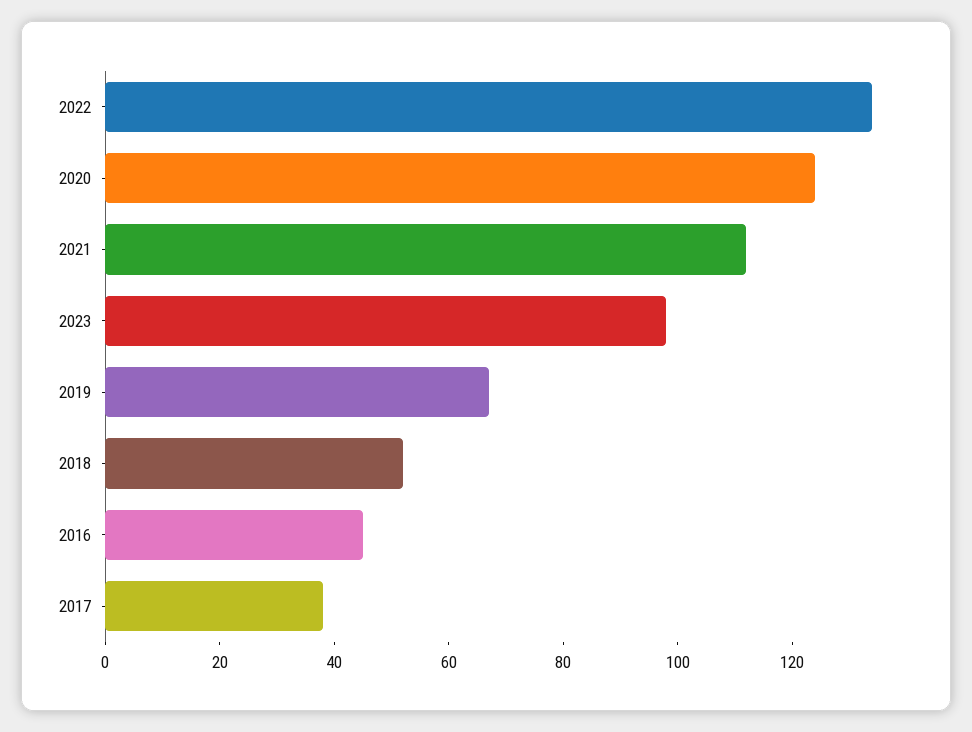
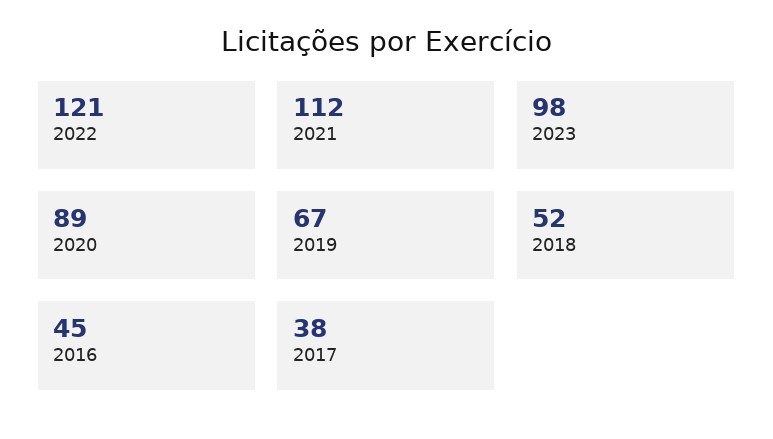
  {
-   "2022": 135,
+   "2022": 121,
-   "2020": 125,
+   "2020": 89,
    "2021": 112,
    "2023": 98,
    "2019": 67,
    "2018": 52,
    "2016": 45,
    "2017": 38
  }

